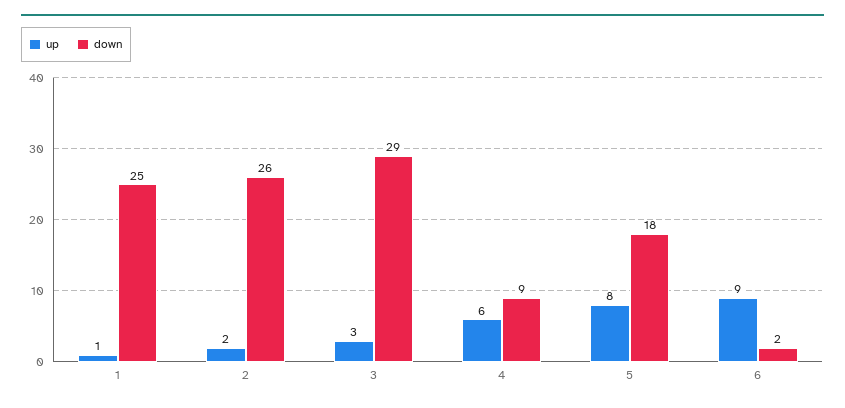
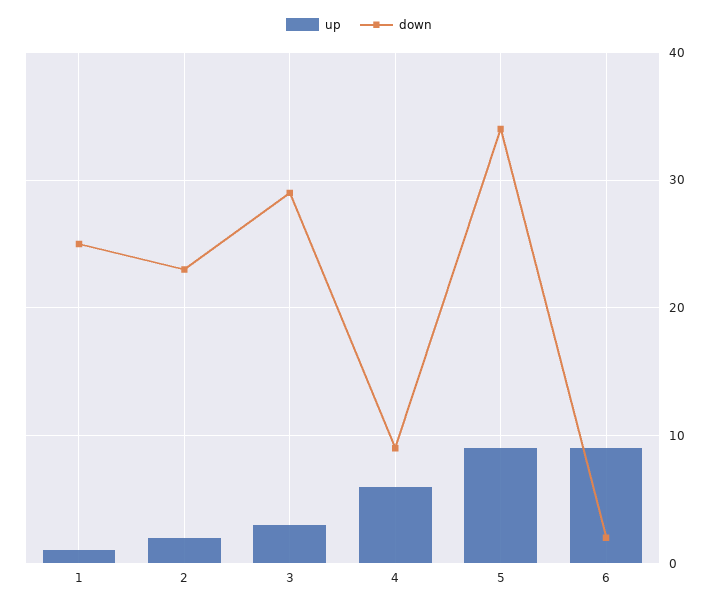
  {
    "up": {
      "1": 1,
      "2": 2,
      "3": 3,
      "4": 6,
-     "5": 8,
+     "5": 9,
      "6": 9
    },
    "down": {
      "1": 25,
-     "2": 26,
+     "2": 23,
      "3": 29,
      "4": 9,
-     "5": 18,
+     "5": 34,
      "6": 2
    }
  }

